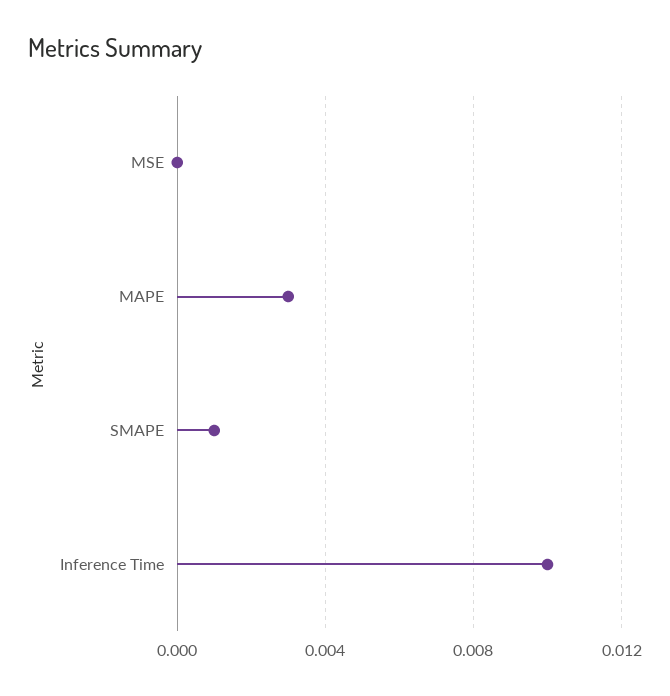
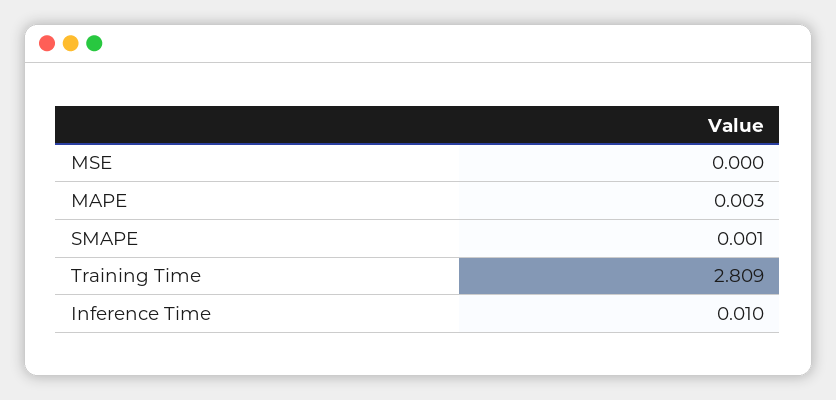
  {
    "MSE": 0,
    "MAPE": 0.003,
    "SMAPE": 0.001,
-   "Inference Time": 0.01
+   "Inference Time": 0.01,
+   "Training Time": 2.809
  }

